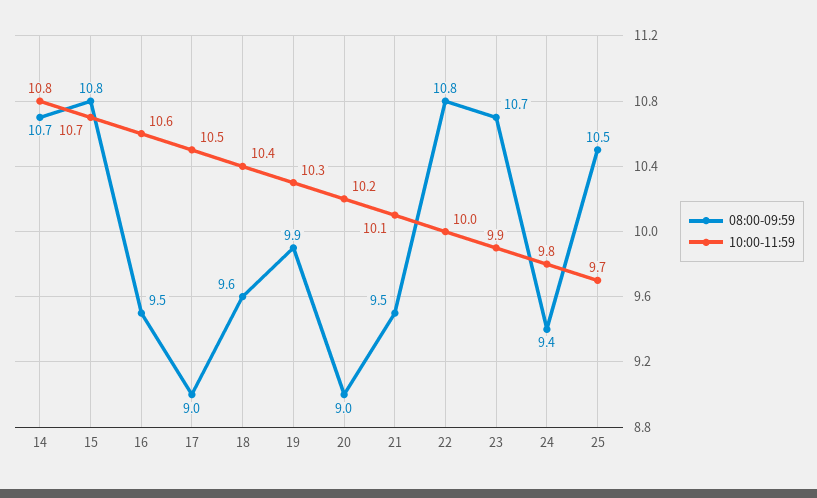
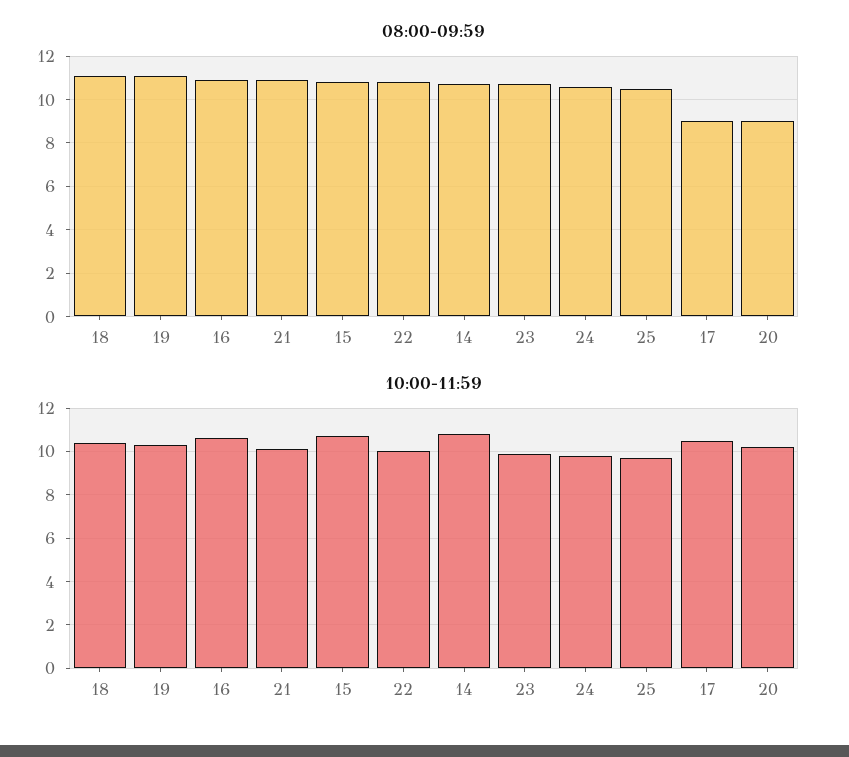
  {
    "08:00-09:59": {
      "14": 10.7,
      "15": 10.8,
-     "16": 9.5,
+     "16": 11,
      "17": 9,
-     "18": 9.6,
+     "18": 11,
-     "19": 9.9,
+     "19": 11,
      "20": 9,
-     "21": 9.5,
+     "21": 11,
      "22": 10.8,
      "23": 10.7,
-     "24": 9.4,
+     "24": 10.5,
      "25": 10.5
    },
    "10:00-11:59": {
      "14": 10.8,
      "15": 10.7,
      "16": 10.6,
      "17": 10.5,
      "18": 10.4,
      "19": 10.3,
      "20": 10.2,
      "21": 10.1,
      "22": 10,
      "23": 9.9,
      "24": 9.8,
      "25": 9.7
    }
  }

